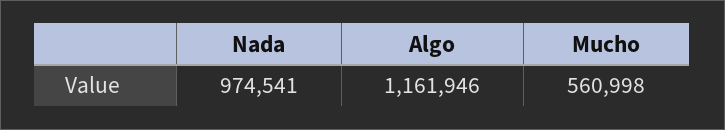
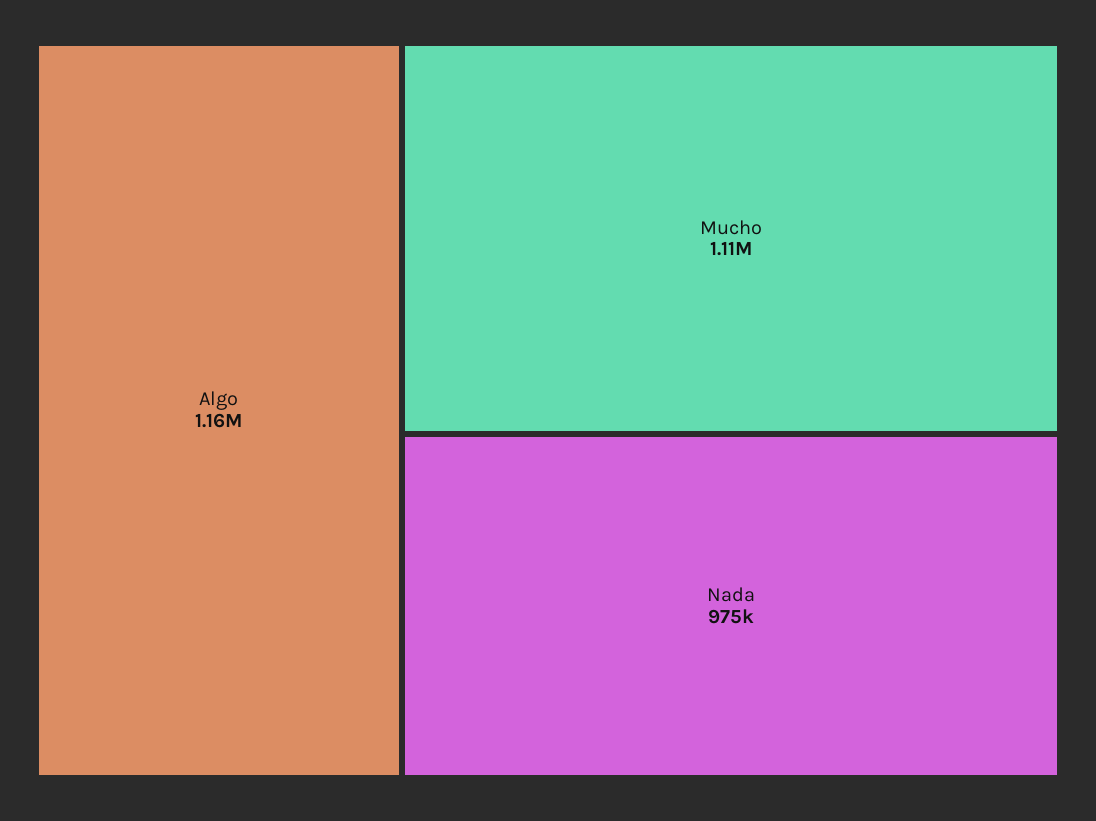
  {
    "Nada": 974541,
    "Algo": 1161946,
-   "Mucho": 560998
+   "Mucho": 1110000
  }

